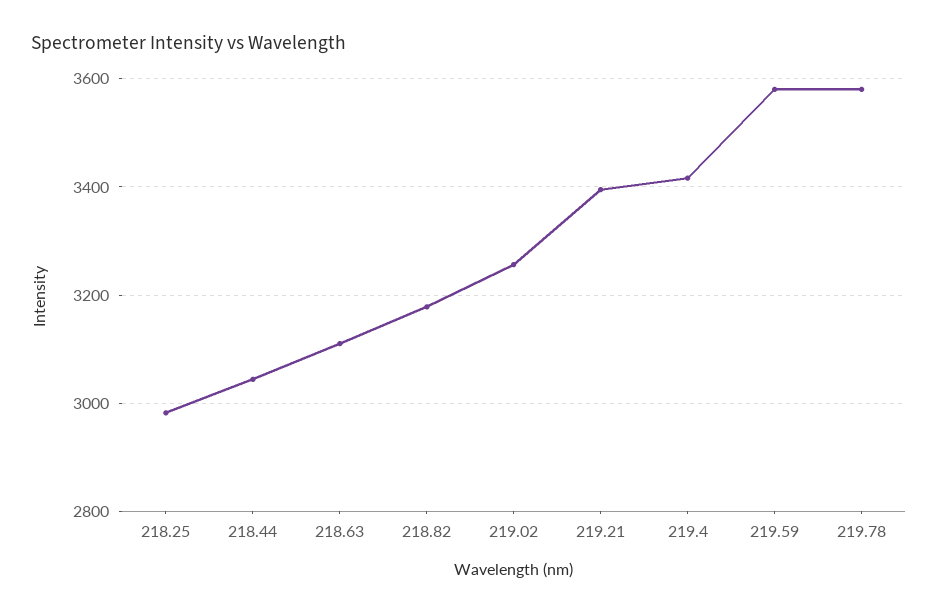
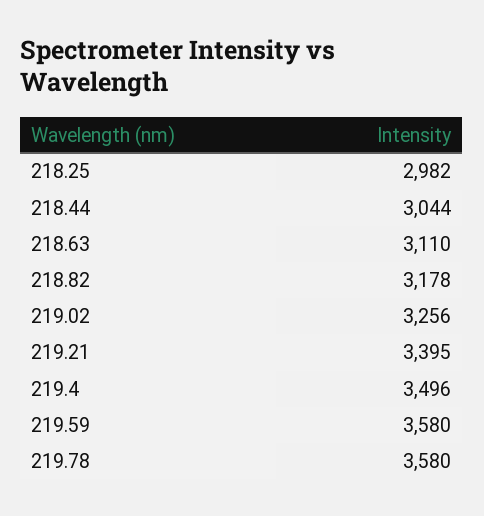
  {
    "218.25": 2982,
    "218.44": 3044,
    "218.63": 3110,
    "218.82": 3178,
    "219.02": 3256,
    "219.21": 3395,
-   "219.4": 3420,
+   "219.4": 3496,
    "219.59": 3580,
    "219.78": 3580
  }

